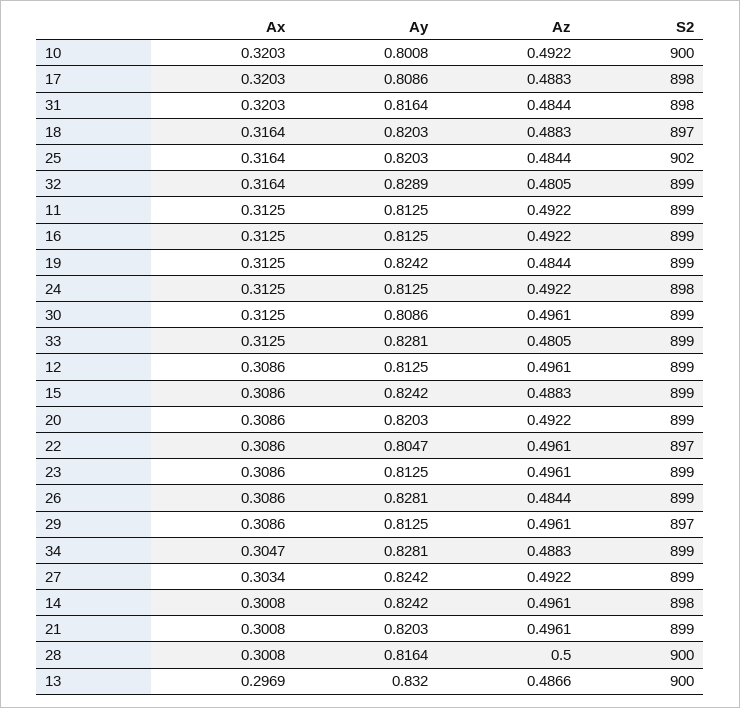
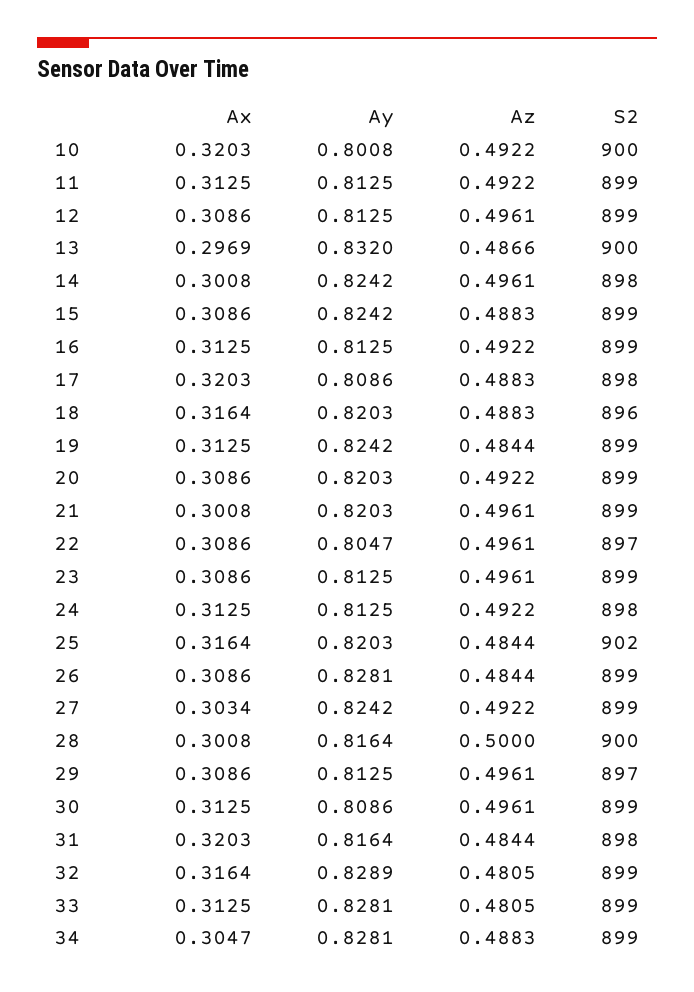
  {
    "Ax": {
      "10": 0.3203,
      "17": 0.3203,
      "31": 0.3203,
      "18": 0.3164,
      "25": 0.3164,
      "32": 0.3164,
      "11": 0.3125,
      "16": 0.3125,
      "19": 0.3125,
      "24": 0.3125,
      "30": 0.3125,
      "33": 0.3125,
      "12": 0.3086,
      "15": 0.3086,
      "20": 0.3086,
      "22": 0.3086,
      "23": 0.3086,
      "26": 0.3086,
      "29": 0.3086,
      "34": 0.3047,
      "27": 0.3034,
      "14": 0.3008,
      "21": 0.3008,
      "28": 0.3008,
      "13": 0.2969
    },
    "Ay": {
      "10": 0.8008,
      "17": 0.8086,
      "31": 0.8164,
      "18": 0.8203,
      "25": 0.8203,
      "32": 0.8289,
      "11": 0.8125,
      "16": 0.8125,
      "19": 0.8242,
      "24": 0.8125,
      "30": 0.8086,
      "33": 0.8281,
      "12": 0.8125,
      "15": 0.8242,
      "20": 0.8203,
      "22": 0.8047,
      "23": 0.8125,
      "26": 0.8281,
      "29": 0.8125,
      "34": 0.8281,
      "27": 0.8242,
      "14": 0.8242,
      "21": 0.8203,
      "28": 0.8164,
      "13": 0.832
    },
    "Az": {
      "10": 0.4922,
      "17": 0.4883,
      "31": 0.4844,
      "18": 0.4883,
      "25": 0.4844,
      "32": 0.4805,
      "11": 0.4922,
      "16": 0.4922,
      "19": 0.4844,
      "24": 0.4922,
      "30": 0.4961,
      "33": 0.4805,
      "12": 0.4961,
      "15": 0.4883,
      "20": 0.4922,
      "22": 0.4961,
      "23": 0.4961,
      "26": 0.4844,
      "29": 0.4961,
      "34": 0.4883,
      "27": 0.4922,
      "14": 0.4961,
      "21": 0.4961,
      "28": 0.5,
      "13": 0.4866
    },
    "S2": {
      "10": 900,
      "17": 898,
      "31": 898,
-     "18": 897,
+     "18": 896,
      "25": 902,
      "32": 899,
      "11": 899,
      "16": 899,
      "19": 899,
      "24": 898,
      "30": 899,
      "33": 899,
      "12": 899,
      "15": 899,
      "20": 899,
      "22": 897,
      "23": 899,
      "26": 899,
      "29": 897,
      "34": 899,
      "27": 899,
      "14": 898,
      "21": 899,
      "28": 900,
      "13": 900
    }
  }

